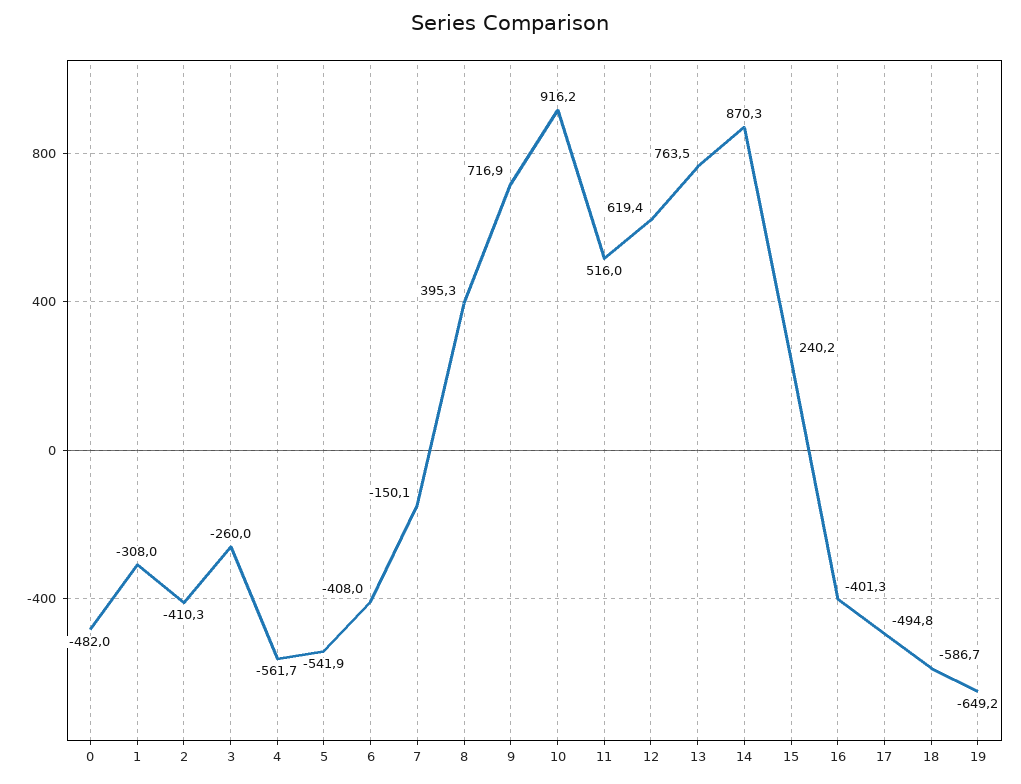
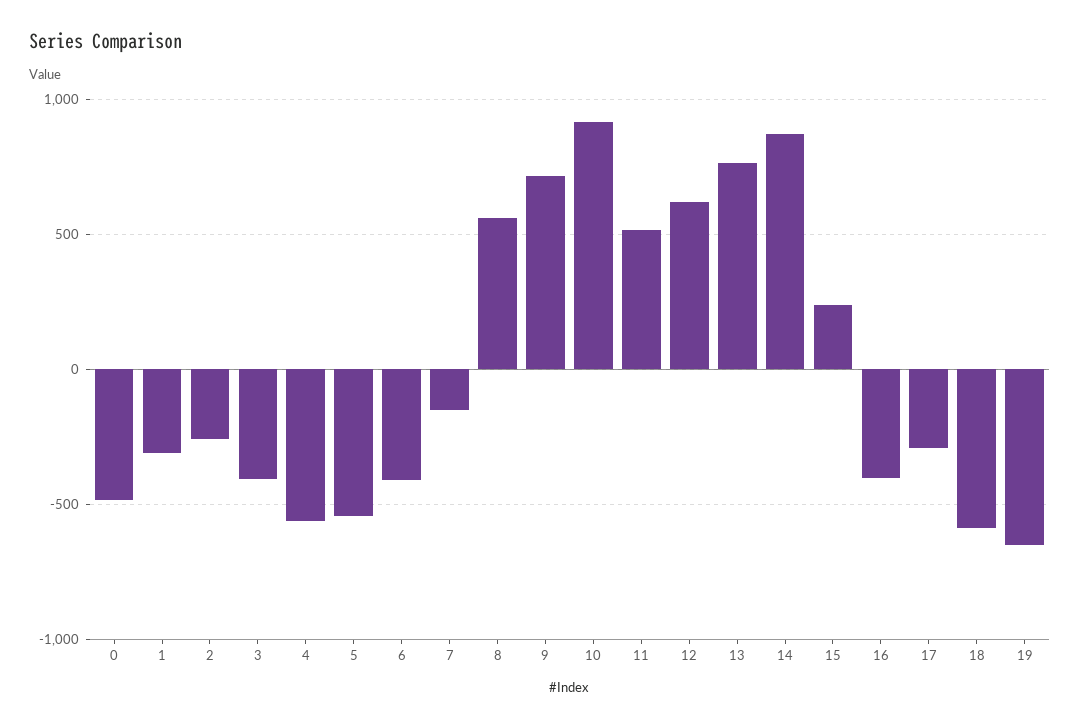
  {
    "0": -482,
    "1": -308,
-   "2": -410.3,
+   "2": -250,
-   "3": -260,
+   "3": -400,
    "4": -561.7,
    "5": -541.9,
    "6": -408,
    "7": -150.1,
-   "8": 395.3,
+   "8": 550,
    "9": 716.9,
    "10": 916.2,
    "11": 516,
    "12": 619.4,
    "13": 763.5,
    "14": 870.3,
    "15": 240.2,
    "16": -401.3,
-   "17": -494.8,
+   "17": -300,
    "18": -586.7,
    "19": -649.2
  }

